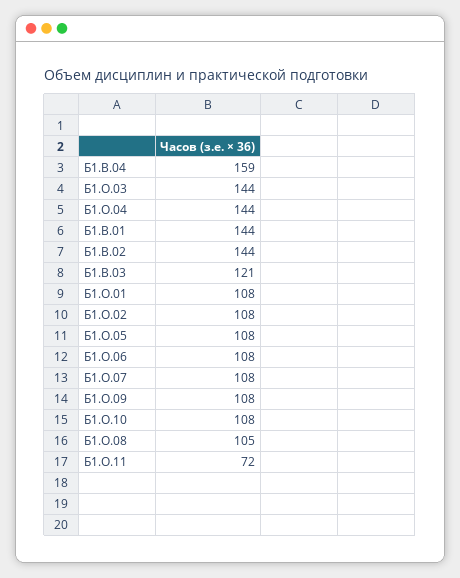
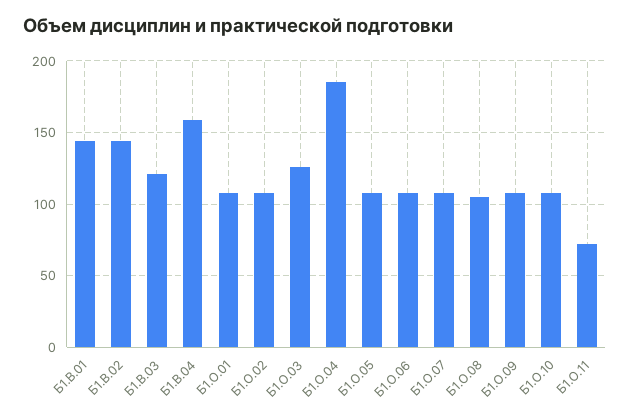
  {
    "Б1.В.04": 159,
-   "Б1.О.03": 144,
+   "Б1.О.03": 125,
-   "Б1.О.04": 144,
+   "Б1.О.04": 185,
    "Б1.В.01": 144,
    "Б1.В.02": 144,
    "Б1.В.03": 121,
    "Б1.О.01": 108,
    "Б1.О.02": 108,
    "Б1.О.05": 108,
    "Б1.О.06": 108,
    "Б1.О.07": 108,
    "Б1.О.09": 108,
    "Б1.О.10": 108,
    "Б1.О.08": 105,
    "Б1.О.11": 72
  }

